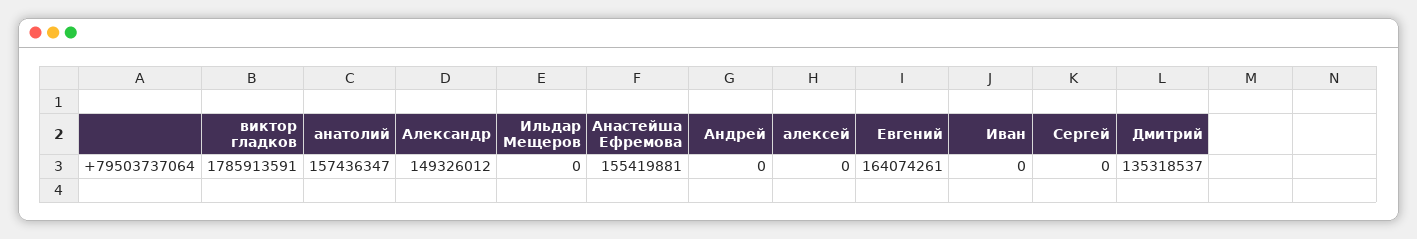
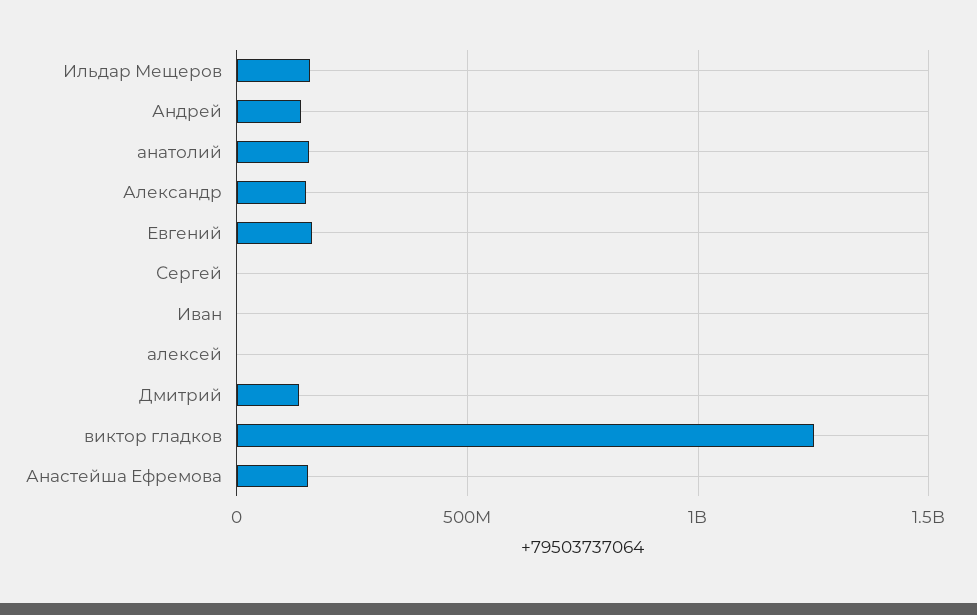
  {
-   "виктор гладков": 1785913591,
+   "виктор гладков": 1250000000,
    "анатолий": 157436347,
    "Александр": 149326012,
-   "Ильдар Мещеров": 0,
+   "Ильдар Мещеров": 150000000,
    "Анастейша Ефремова": 155419881,
-   "Андрей": 0,
+   "Андрей": 150000000,
    "алексей": 0,
    "Евгений": 164074261,
    "Иван": 0,
    "Сергей": 0,
    "Дмитрий": 135318537
  }

